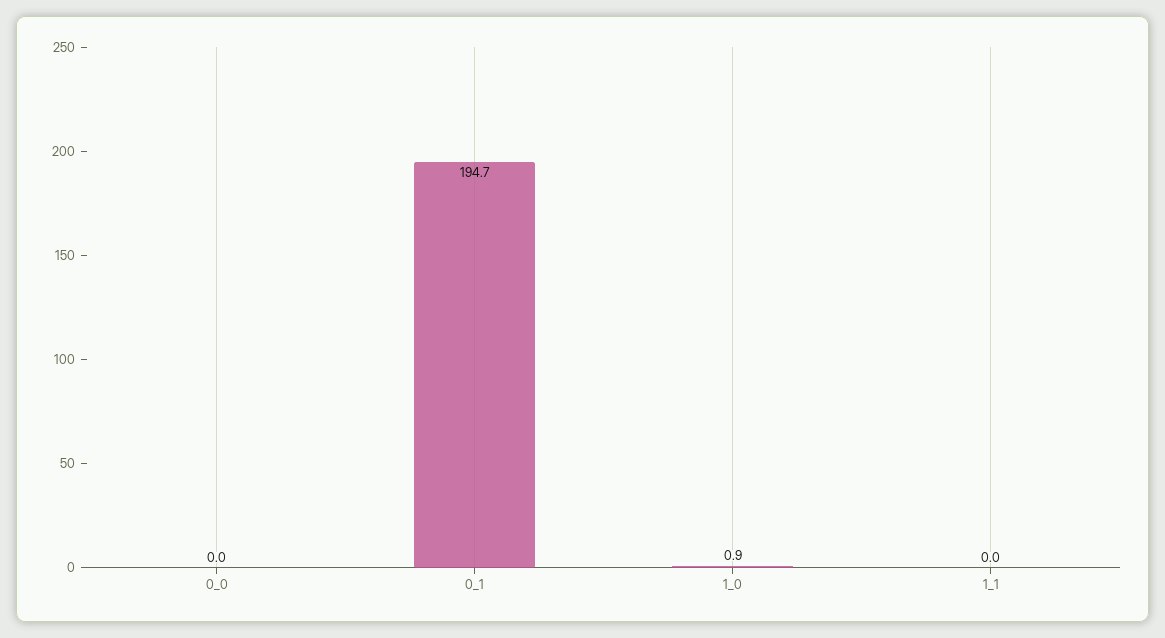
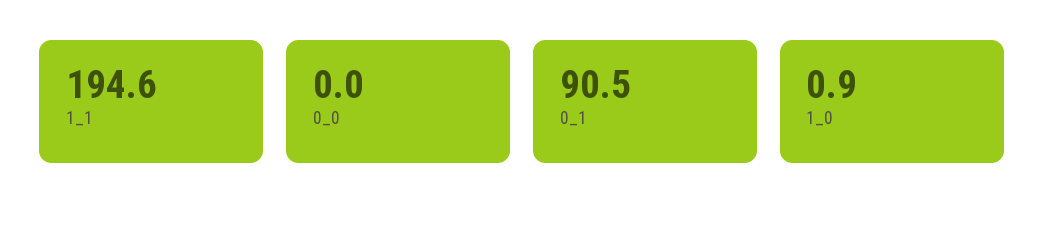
  {
    "0_0": 0,
-   "0_1": 194.7,
+   "0_1": 90.5,
    "1_0": 0.9,
-   "1_1": 0
+   "1_1": 194.6
  }

